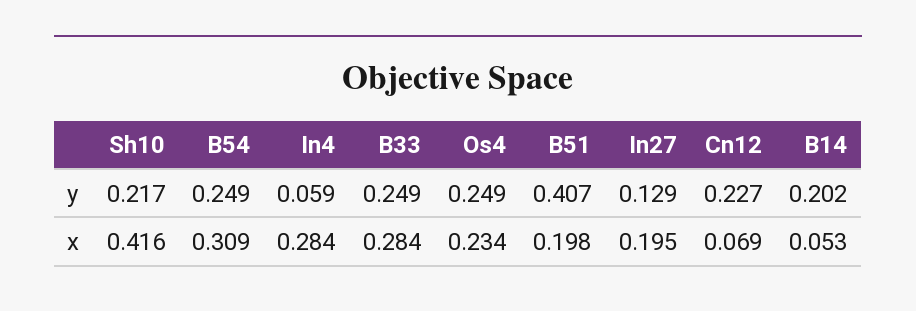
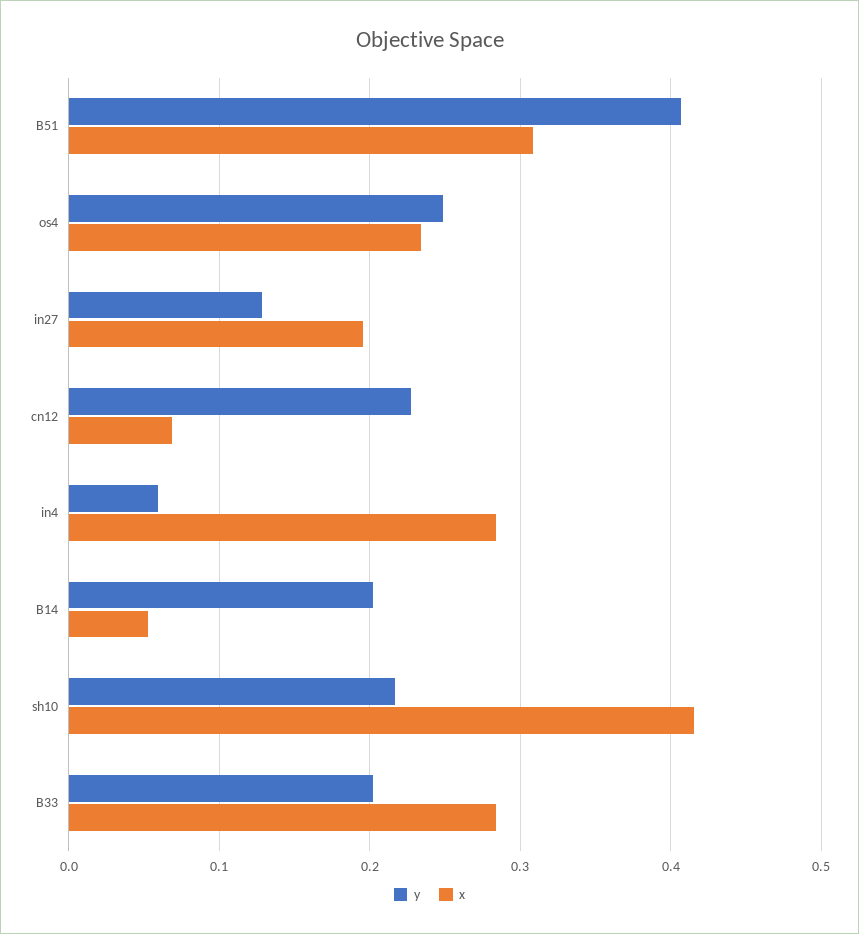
  {
    "y": {
      "Sh10": 0.217,
-     "B54": 0.249,
      "In4": 0.059,
-     "B33": 0.249,
+     "B33": 0.2,
      "Os4": 0.249,
      "B51": 0.407,
      "In27": 0.129,
      "Cn12": 0.227,
      "B14": 0.202
    },
    "x": {
      "Sh10": 0.416,
-     "B54": 0.309,
      "In4": 0.284,
      "B33": 0.284,
      "Os4": 0.234,
-     "B51": 0.198,
+     "B51": 0.31,
      "In27": 0.195,
      "Cn12": 0.069,
      "B14": 0.053
    }
  }

